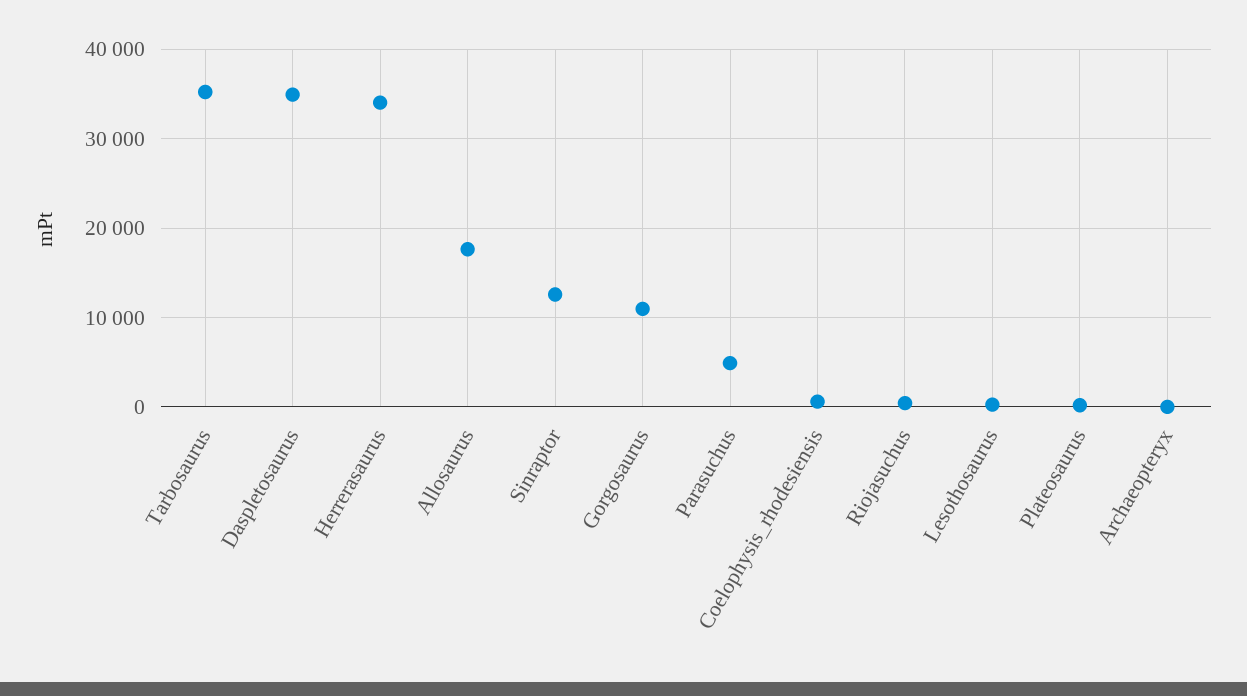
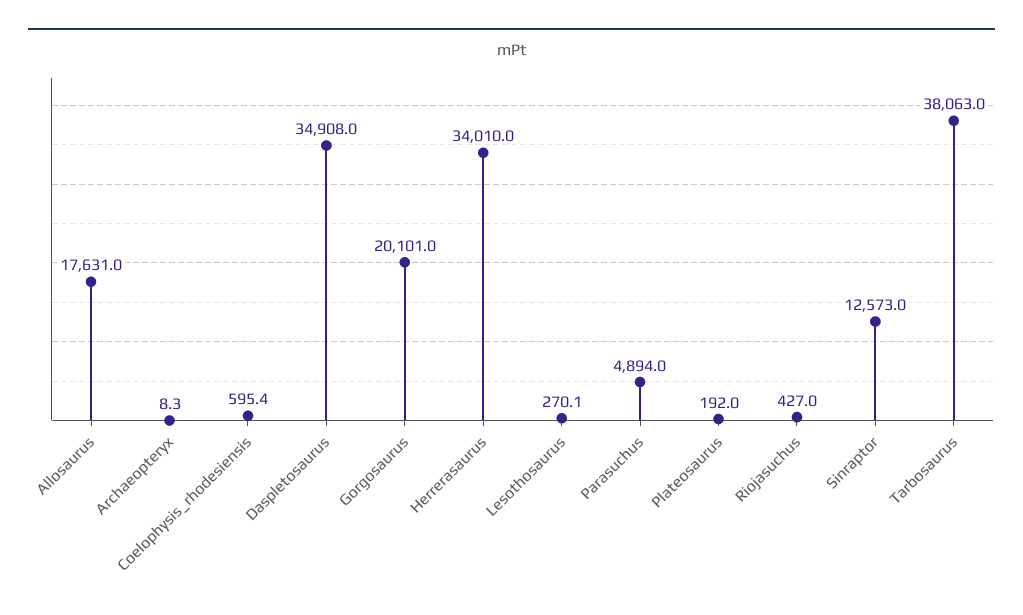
  {
-   "Tarbosaurus": 35000,
+   "Tarbosaurus": 38063,
    "Daspletosaurus": 34908,
    "Herrerasaurus": 34010,
    "Allosaurus": 17631,
    "Sinraptor": 12573,
-   "Gorgosaurus": 11000,
+   "Gorgosaurus": 20101,
    "Parasuchus": 4894,
    "Coelophysis_rhodesiensis": 595.4,
    "Riojasuchus": 427,
    "Lesothosaurus": 270.1,
    "Plateosaurus": 192,
    "Archaeopteryx": 8.3
  }

